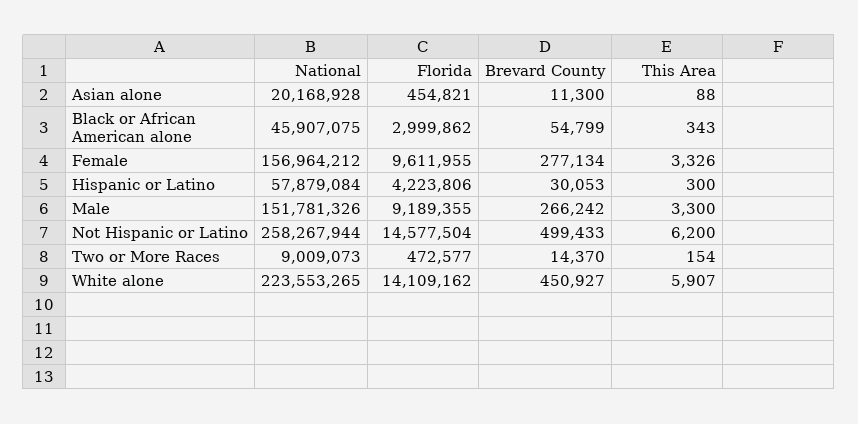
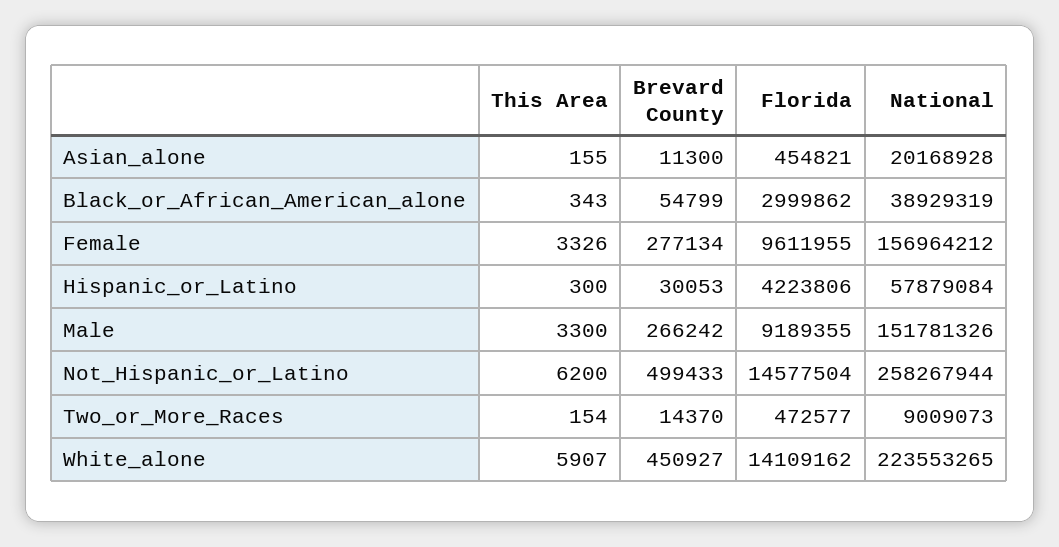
  {
    "National": {
      "Asian alone": 20168928,
-     "Black or African American alone": 45907075,
+     "Black or African American alone": 38929319,
      "Female": 156964212,
      "Hispanic or Latino": 57879084,
      "Male": 151781326,
      "Not Hispanic or Latino": 258267944,
      "Two or More Races": 9009073,
      "White alone": 223553265
    },
    "Florida": {
      "Asian alone": 454821,
      "Black or African American alone": 2999862,
      "Female": 9611955,
      "Hispanic or Latino": 4223806,
      "Male": 9189355,
      "Not Hispanic or Latino": 14577504,
      "Two or More Races": 472577,
      "White alone": 14109162
    },
    "Brevard County": {
      "Asian alone": 11300,
      "Black or African American alone": 54799,
      "Female": 277134,
      "Hispanic or Latino": 30053,
      "Male": 266242,
      "Not Hispanic or Latino": 499433,
      "Two or More Races": 14370,
      "White alone": 450927
    },
    "This Area": {
-     "Asian alone": 88,
+     "Asian alone": 155,
      "Black or African American alone": 343,
      "Female": 3326,
      "Hispanic or Latino": 300,
      "Male": 3300,
      "Not Hispanic or Latino": 6200,
      "Two or More Races": 154,
      "White alone": 5907
    }
  }

